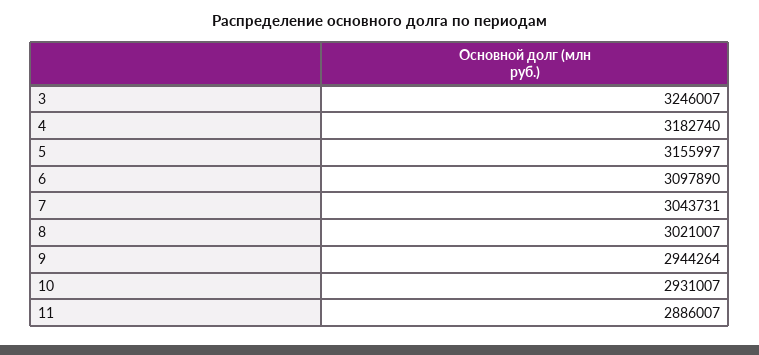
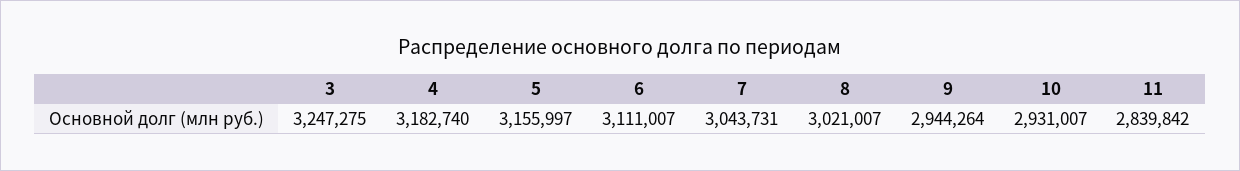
  {
-   "3": 3246007,
+   "3": 3247275,
    "4": 3182740,
    "5": 3155997,
-   "6": 3097890,
+   "6": 3111007,
    "7": 3043731,
    "8": 3021007,
    "9": 2944264,
    "10": 2931007,
-   "11": 2886007
+   "11": 2839842
  }

